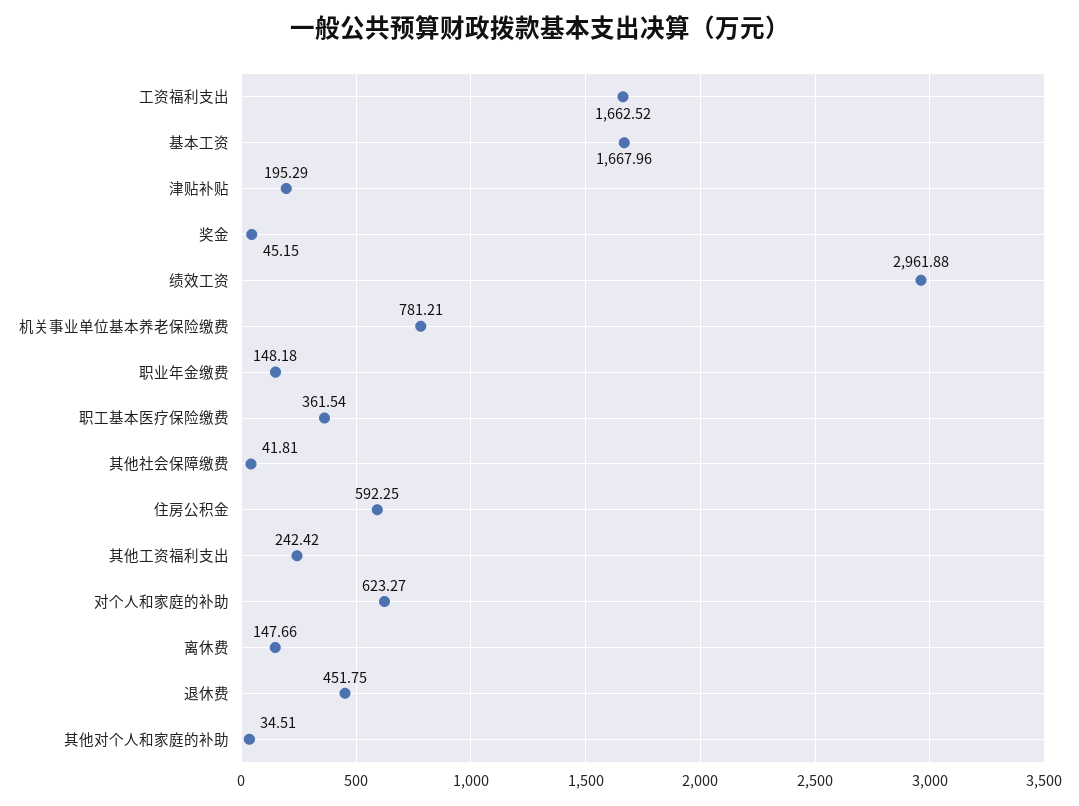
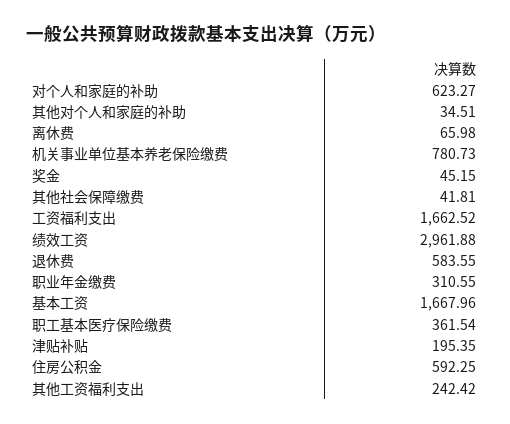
  {
    "工资福利支出": 1662.52,
    "基本工资": 1667.96,
-   "津贴补贴": 195.29,
+   "津贴补贴": 195.35,
    "奖金": 45.15,
    "绩效工资": 2961.88,
-   "机关事业单位基本养老保险缴费": 781.21,
+   "机关事业单位基本养老保险缴费": 780.73,
-   "职业年金缴费": 148.18,
+   "职业年金缴费": 310.55,
    "职工基本医疗保险缴费": 361.54,
    "其他社会保障缴费": 41.81,
    "住房公积金": 592.25,
    "其他工资福利支出": 242.42,
    "对个人和家庭的补助": 623.27,
-   "离休费": 147.66,
+   "离休费": 65.98,
-   "退休费": 451.75,
+   "退休费": 583.55,
    "其他对个人和家庭的补助": 34.51
  }

